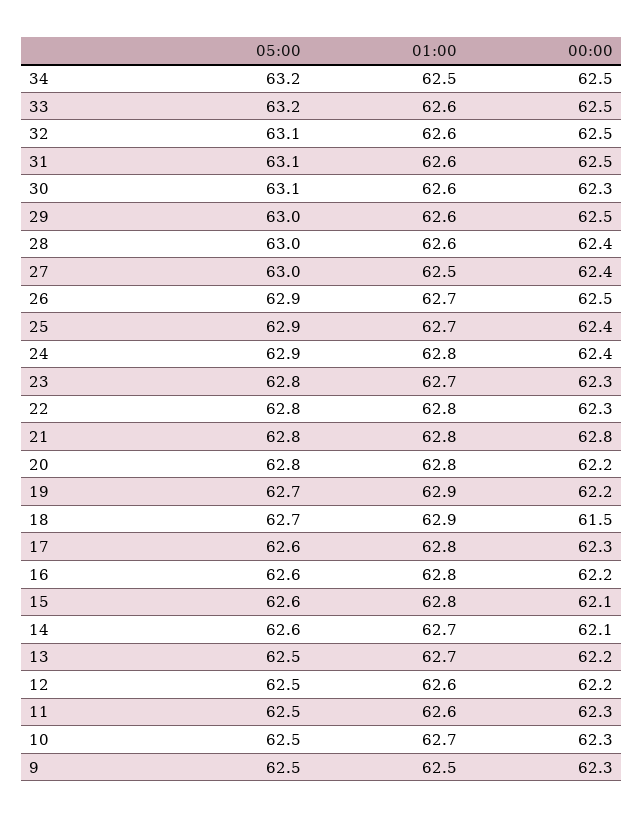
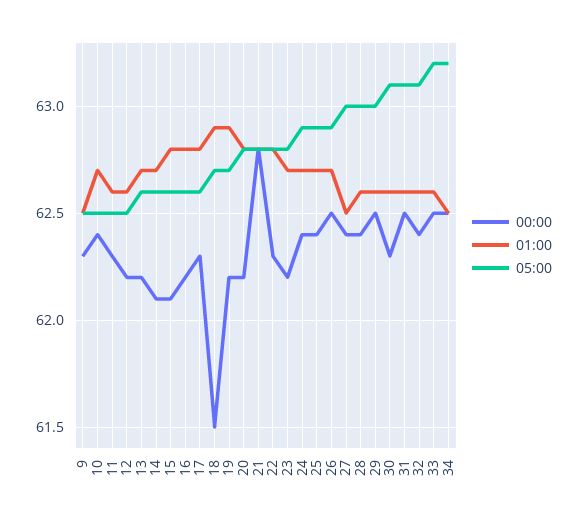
  {
    "05:00": {
      "34": 63.2,
      "33": 63.2,
      "32": 63.1,
      "31": 63.1,
      "30": 63.1,
      "29": 63,
      "28": 63,
      "27": 63,
      "26": 62.9,
      "25": 62.9,
      "24": 62.9,
      "23": 62.8,
      "22": 62.8,
      "21": 62.8,
      "20": 62.8,
      "19": 62.7,
      "18": 62.7,
      "17": 62.6,
      "16": 62.6,
      "15": 62.6,
      "14": 62.6,
-     "13": 62.5,
+     "13": 62.6,
      "12": 62.5,
      "11": 62.5,
      "10": 62.5,
      "9": 62.5
    },
    "01:00": {
      "34": 62.5,
      "33": 62.6,
      "32": 62.6,
      "31": 62.6,
      "30": 62.6,
      "29": 62.6,
      "28": 62.6,
      "27": 62.5,
      "26": 62.7,
      "25": 62.7,
-     "24": 62.8,
+     "24": 62.7,
      "23": 62.7,
      "22": 62.8,
      "21": 62.8,
      "20": 62.8,
      "19": 62.9,
      "18": 62.9,
      "17": 62.8,
      "16": 62.8,
      "15": 62.8,
      "14": 62.7,
      "13": 62.7,
      "12": 62.6,
      "11": 62.6,
      "10": 62.7,
      "9": 62.5
    },
    "00:00": {
      "34": 62.5,
      "33": 62.5,
-     "32": 62.5,
+     "32": 62.4,
      "31": 62.5,
      "30": 62.3,
      "29": 62.5,
      "28": 62.4,
      "27": 62.4,
      "26": 62.5,
      "25": 62.4,
      "24": 62.4,
-     "23": 62.3,
+     "23": 62.2,
      "22": 62.3,
      "21": 62.8,
      "20": 62.2,
      "19": 62.2,
      "18": 61.5,
      "17": 62.3,
      "16": 62.2,
      "15": 62.1,
      "14": 62.1,
      "13": 62.2,
      "12": 62.2,
      "11": 62.3,
-     "10": 62.3,
+     "10": 62.4,
      "9": 62.3
    }
  }

